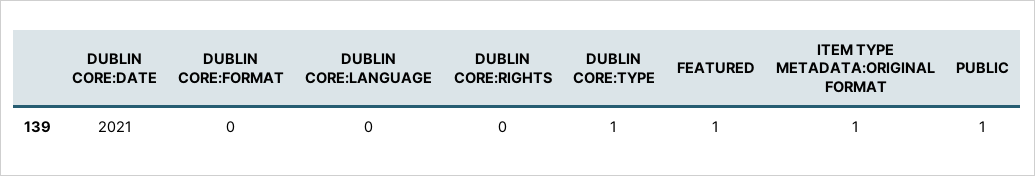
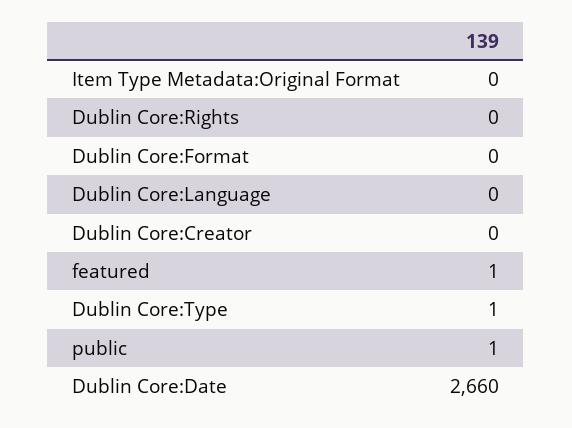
  {
-   "DUBLIN CORE:DATE": 2021,
+   "DUBLIN CORE:DATE": 2660,
    "DUBLIN CORE:FORMAT": 0,
    "DUBLIN CORE:LANGUAGE": 0,
    "DUBLIN CORE:RIGHTS": 0,
    "DUBLIN CORE:TYPE": 1,
    "FEATURED": 1,
-   "ITEM TYPE METADATA:ORIGINAL FORMAT": 1,
+   "ITEM TYPE METADATA:ORIGINAL FORMAT": 0,
-   "PUBLIC": 1
+   "PUBLIC": 1,
+   "Dublin Core:Creator": 0
  }

